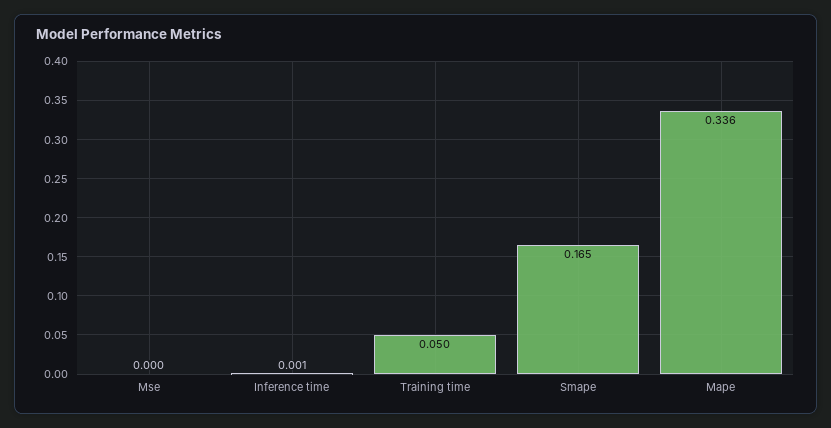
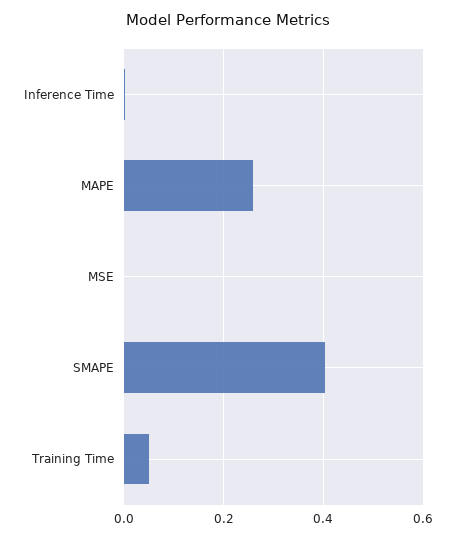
  {
    "Mse": 0,
    "Inference time": 0.001,
    "Training time": 0.05,
-   "Smape": 0.165,
+   "Smape": 0.4,
-   "Mape": 0.336
+   "Mape": 0.26
  }

